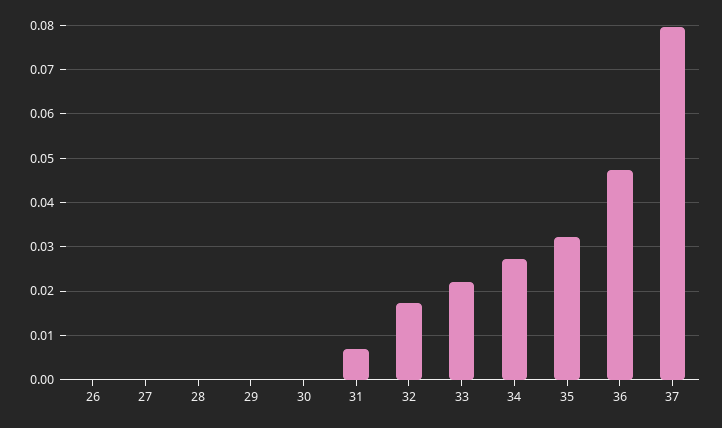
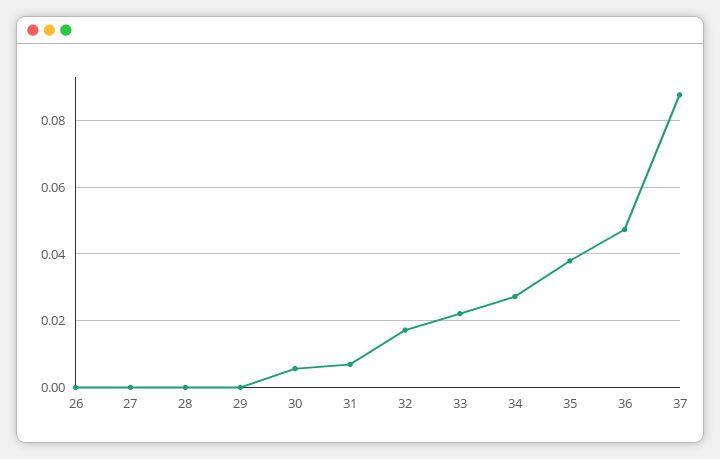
  {
    "26": 0,
    "27": 0,
    "28": 0,
    "29": 0,
-   "30": 0,
+   "30": 0.006,
    "31": 0.006,
    "32": 0.018,
    "33": 0.022,
    "34": 0.028,
-   "35": 0.032,
+   "35": 0.038,
    "36": 0.048,
-   "37": 0.08
+   "37": 0.088
  }

